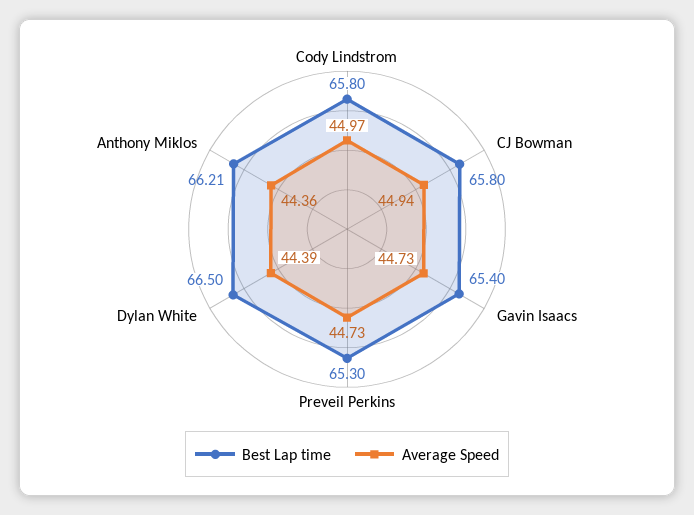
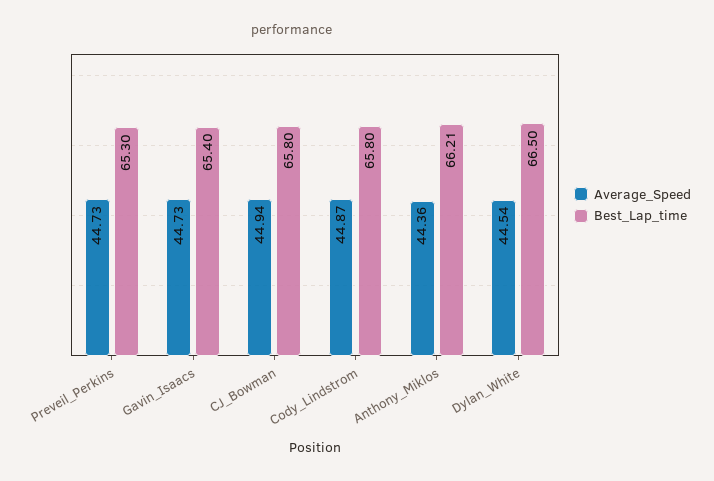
  {
    "Best Lap time": {
      "Cody Lindstrom": 65.8,
      "CJ Bowman": 65.8,
      "Gavin Isaacs": 65.4,
      "Preveil Perkins": 65.3,
      "Dylan White": 66.5,
      "Anthony Miklos": 66.21
    },
    "Average Speed": {
-     "Cody Lindstrom": 44.97,
+     "Cody Lindstrom": 44.87,
      "CJ Bowman": 44.94,
      "Gavin Isaacs": 44.73,
      "Preveil Perkins": 44.73,
-     "Dylan White": 44.39,
+     "Dylan White": 44.54,
      "Anthony Miklos": 44.36
    }
  }

